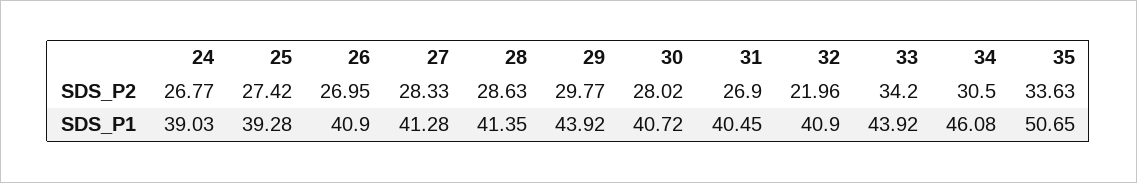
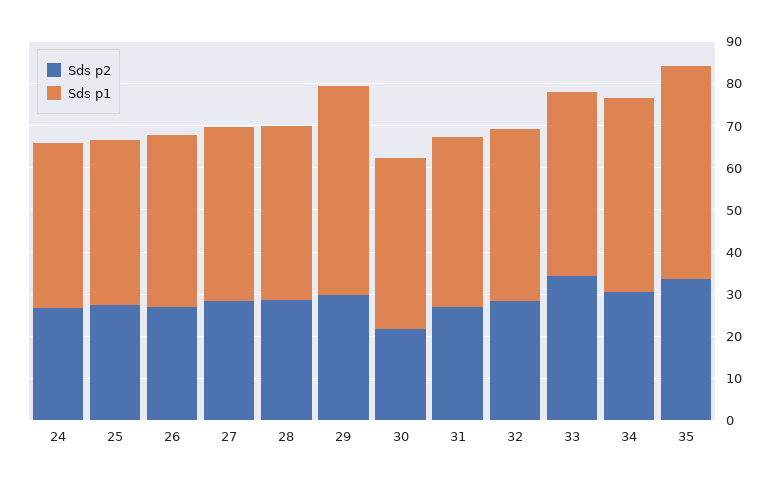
  {
    "SDS_P2": {
      "24": 26.77,
      "25": 27.42,
      "26": 26.95,
      "27": 28.33,
      "28": 28.63,
      "29": 29.77,
-     "30": 28.02,
+     "30": 22,
      "31": 26.9,
-     "32": 21.96,
+     "32": 28,
      "33": 34.2,
      "34": 30.5,
      "35": 33.63
    },
    "SDS_P1": {
      "24": 39.03,
      "25": 39.28,
      "26": 40.9,
      "27": 41.28,
      "28": 41.35,
-     "29": 43.92,
+     "29": 50,
      "30": 40.72,
      "31": 40.45,
      "32": 40.9,
      "33": 43.92,
      "34": 46.08,
      "35": 50.65
    }
  }

